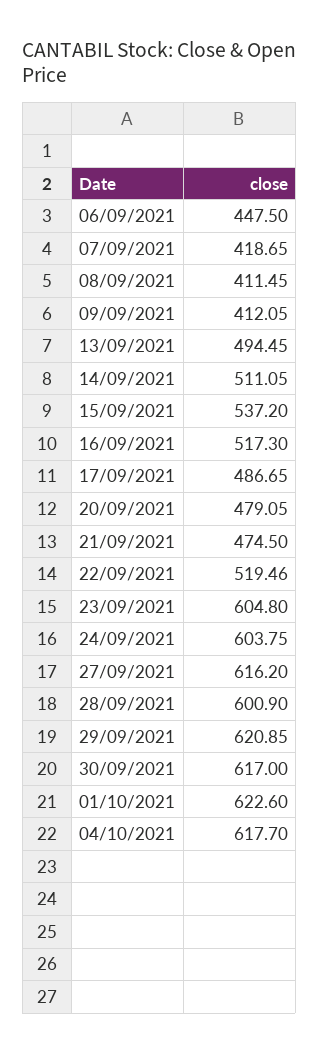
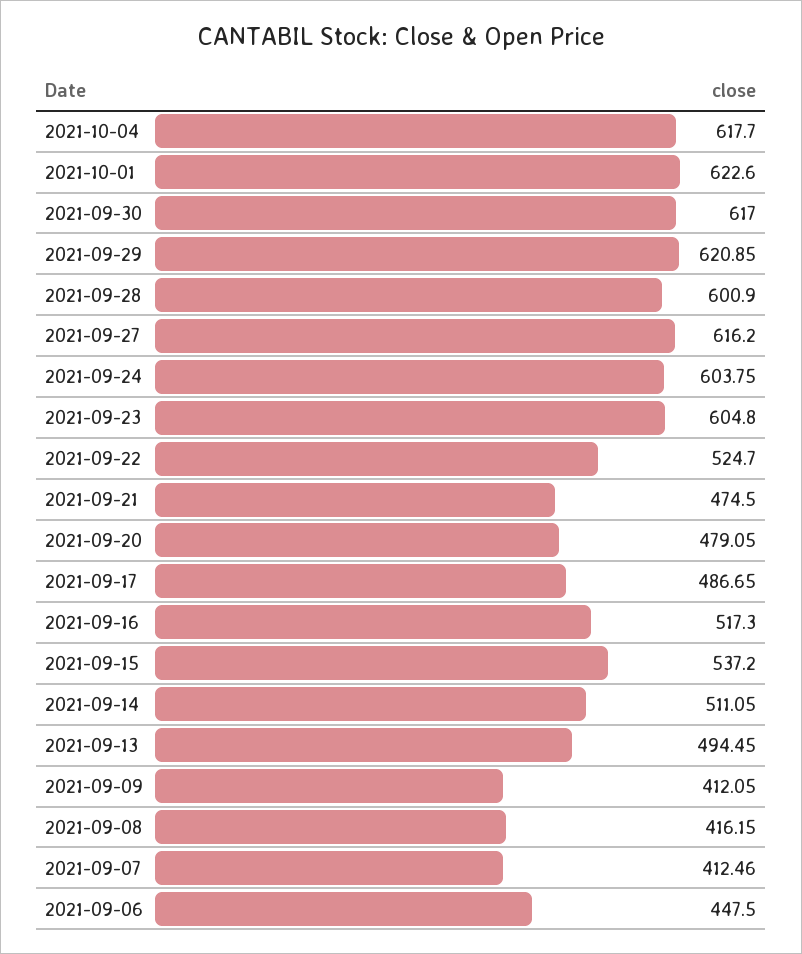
  {
    "06/09/2021": 447.5,
-   "07/09/2021": 418.65,
+   "07/09/2021": 412.46,
-   "08/09/2021": 411.45,
+   "08/09/2021": 416.15,
    "09/09/2021": 412.05,
    "13/09/2021": 494.45,
    "14/09/2021": 511.05,
    "15/09/2021": 537.2,
    "16/09/2021": 517.3,
    "17/09/2021": 486.65,
    "20/09/2021": 479.05,
    "21/09/2021": 474.5,
-   "22/09/2021": 519.46,
+   "22/09/2021": 524.7,
    "23/09/2021": 604.8,
    "24/09/2021": 603.75,
    "27/09/2021": 616.2,
    "28/09/2021": 600.9,
    "29/09/2021": 620.85,
    "30/09/2021": 617,
    "01/10/2021": 622.6,
    "04/10/2021": 617.7
  }

